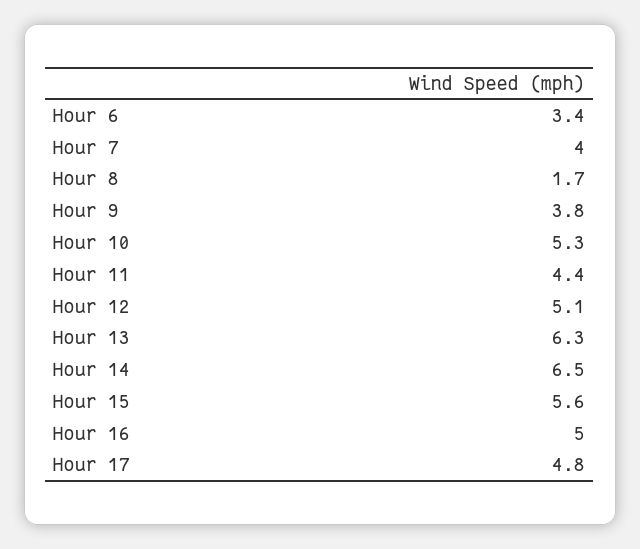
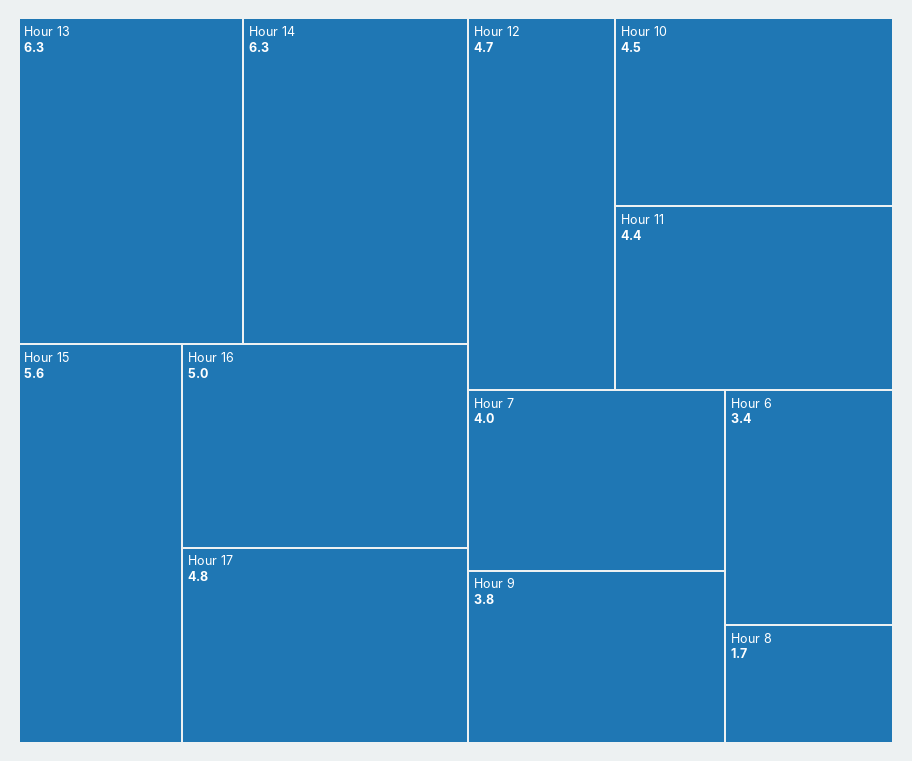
  {
    "Hour 6": 3.4,
    "Hour 7": 4,
    "Hour 8": 1.7,
    "Hour 9": 3.8,
-   "Hour 10": 5.3,
+   "Hour 10": 4.5,
    "Hour 11": 4.4,
-   "Hour 12": 5.1,
+   "Hour 12": 4.7,
    "Hour 13": 6.3,
-   "Hour 14": 6.5,
+   "Hour 14": 6.3,
    "Hour 15": 5.6,
    "Hour 16": 5,
    "Hour 17": 4.8
  }

